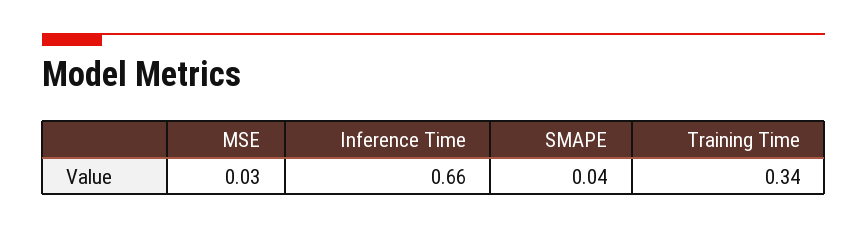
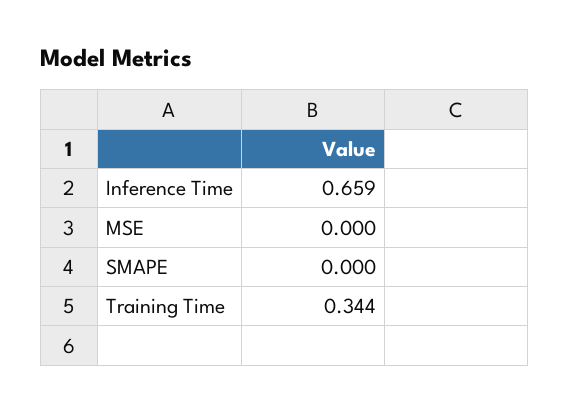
  {
-   "MSE": 0.03,
+   "MSE": 0,
    "Inference Time": 0.659,
-   "SMAPE": 0.04,
+   "SMAPE": 0,
    "Training Time": 0.344
  }

